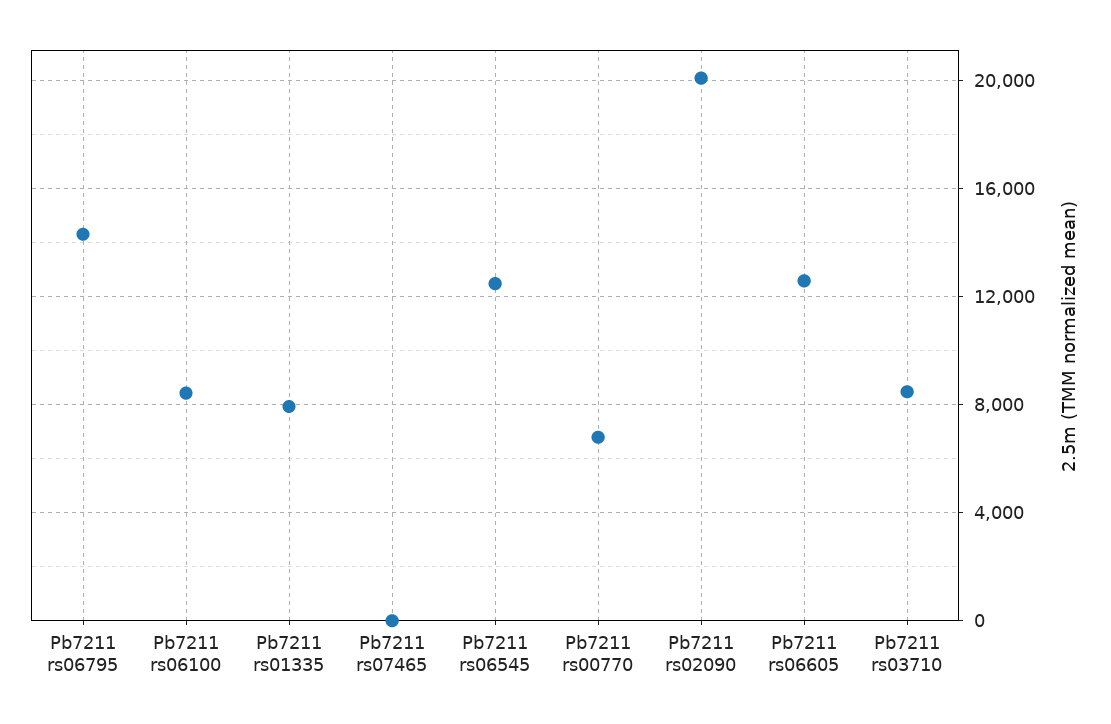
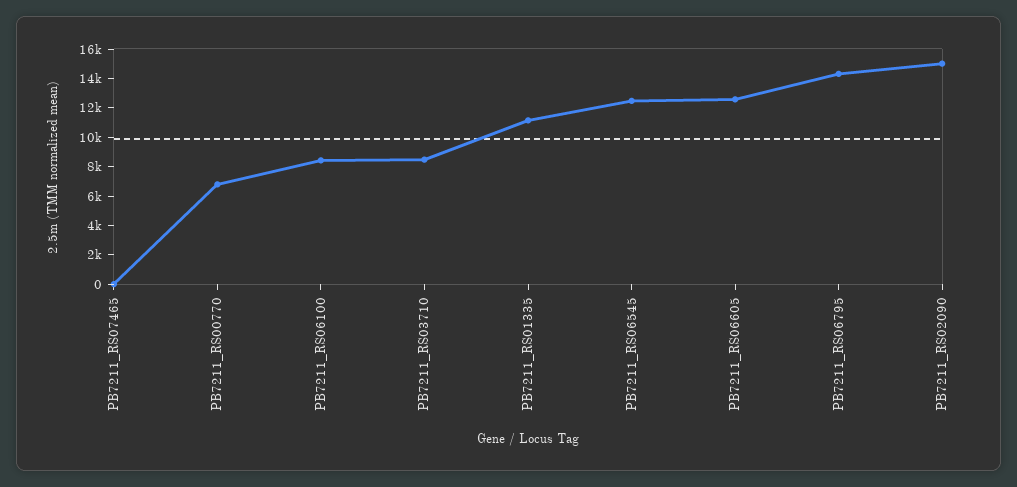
  {
    "Pb7211 rs06795": 14500,
    "Pb7211 rs06100": 8500,
-   "Pb7211 rs01335": 8000,
+   "Pb7211 rs01335": 11000,
    "Pb7211 rs07465": 0,
    "Pb7211 rs06545": 12500,
    "Pb7211 rs00770": 7000,
-   "Pb7211 rs02090": 20000,
+   "Pb7211 rs02090": 15000,
    "Pb7211 rs06605": 12500,
    "Pb7211 rs03710": 8500
  }

